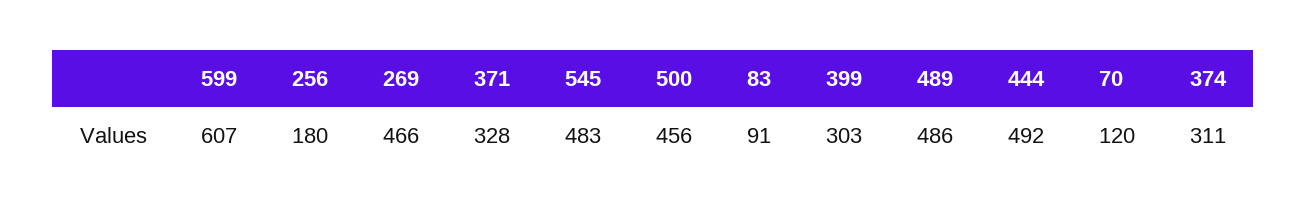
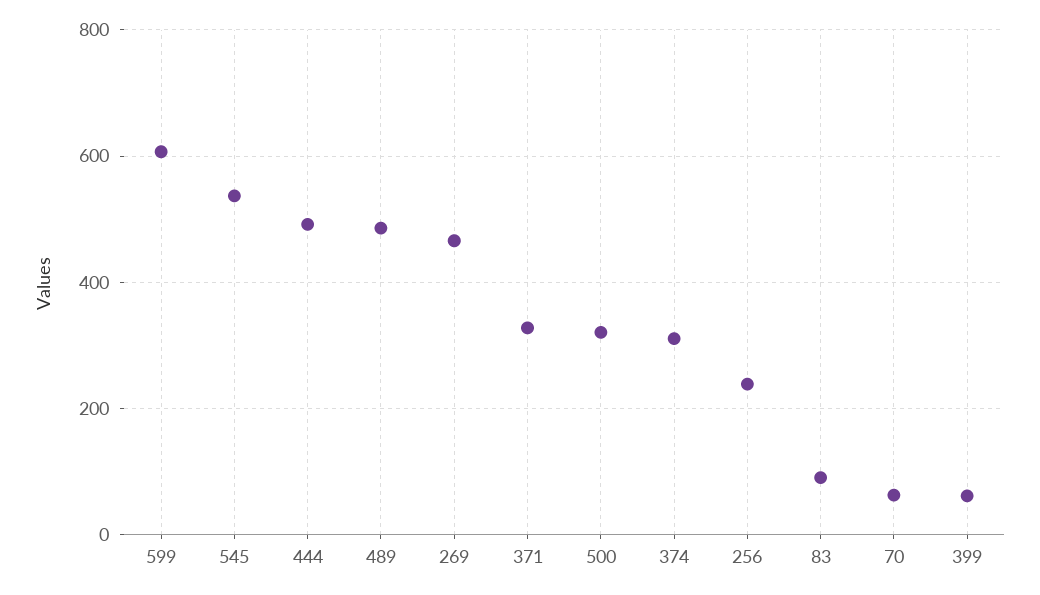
  {
    "599": 607,
-   "256": 180,
+   "256": 240,
    "269": 466,
    "371": 328,
-   "545": 483,
+   "545": 540,
-   "500": 456,
+   "500": 320,
    "83": 91,
-   "399": 303,
+   "399": 60,
    "489": 486,
    "444": 492,
-   "70": 120,
+   "70": 60,
    "374": 311
  }

